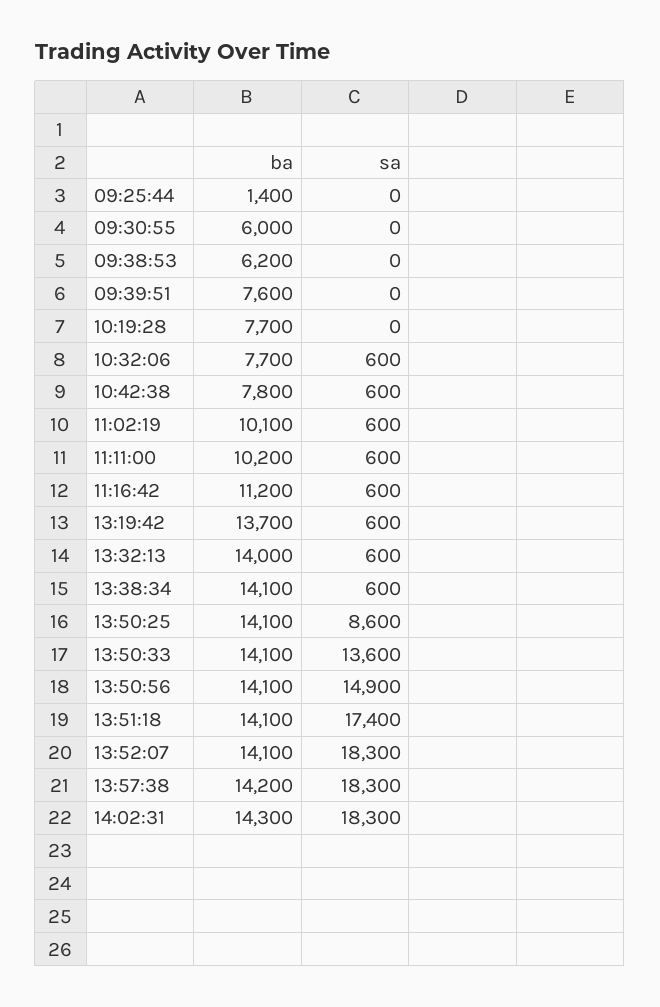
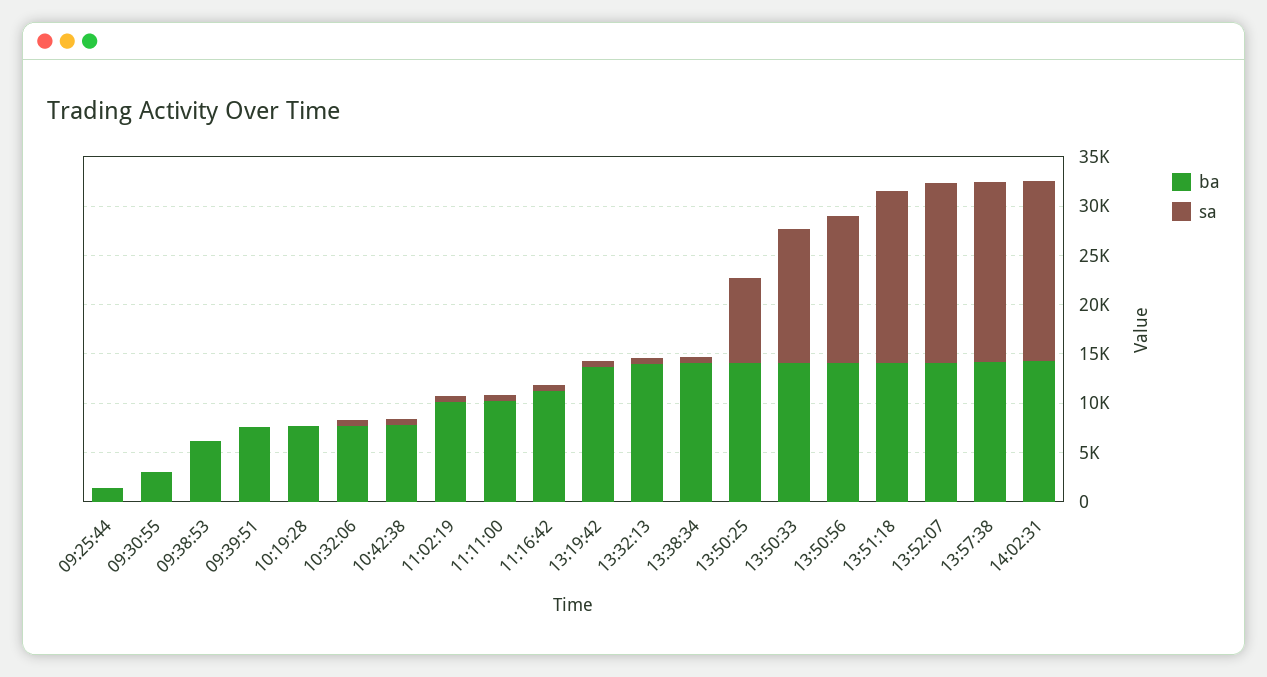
  {
    "ba": {
      "09:25:44": 1400,
-     "09:30:55": 6000,
+     "09:30:55": 3000,
      "09:38:53": 6200,
      "09:39:51": 7600,
      "10:19:28": 7700,
      "10:32:06": 7700,
      "10:42:38": 7800,
      "11:02:19": 10100,
      "11:11:00": 10200,
      "11:16:42": 11200,
      "13:19:42": 13700,
      "13:32:13": 14000,
      "13:38:34": 14100,
      "13:50:25": 14100,
      "13:50:33": 14100,
      "13:50:56": 14100,
      "13:51:18": 14100,
      "13:52:07": 14100,
      "13:57:38": 14200,
      "14:02:31": 14300
    },
    "sa": {
      "09:25:44": 0,
      "09:30:55": 0,
      "09:38:53": 0,
      "09:39:51": 0,
      "10:19:28": 0,
      "10:32:06": 600,
      "10:42:38": 600,
      "11:02:19": 600,
      "11:11:00": 600,
      "11:16:42": 600,
      "13:19:42": 600,
      "13:32:13": 600,
      "13:38:34": 600,
      "13:50:25": 8600,
      "13:50:33": 13600,
      "13:50:56": 14900,
      "13:51:18": 17400,
      "13:52:07": 18300,
      "13:57:38": 18300,
      "14:02:31": 18300
    }
  }

